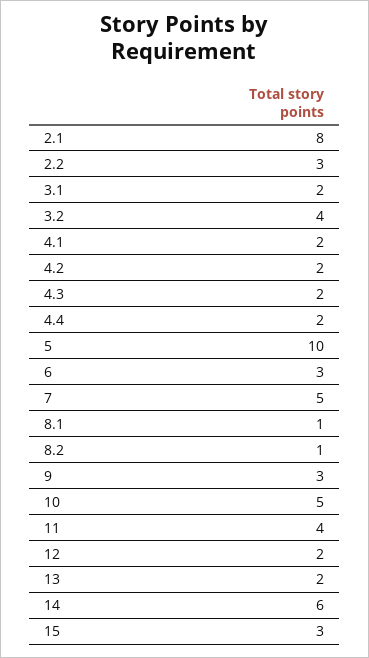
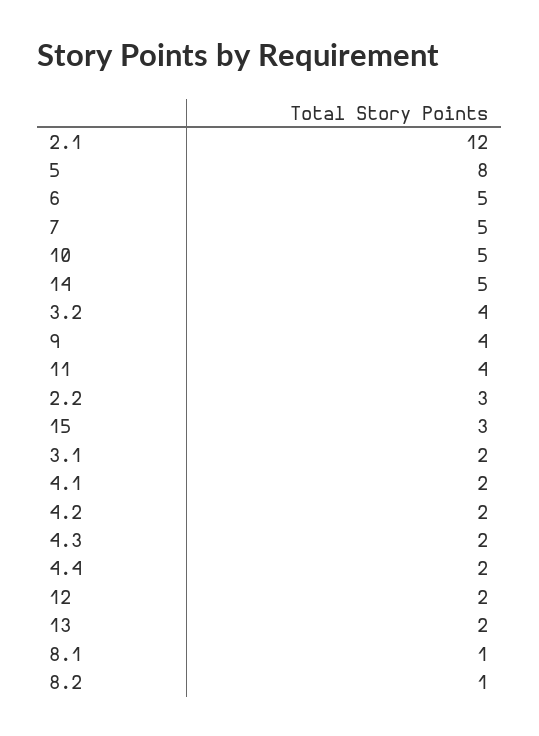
  {
-   "2.1": 8,
+   "2.1": 12,
    "2.2": 3,
    "3.1": 2,
    "3.2": 4,
    "4.1": 2,
    "4.2": 2,
    "4.3": 2,
    "4.4": 2,
-   "5": 10,
+   "5": 8,
-   "6": 3,
+   "6": 5,
    "7": 5,
    "8.1": 1,
    "8.2": 1,
-   "9": 3,
+   "9": 4,
    "10": 5,
    "11": 4,
    "12": 2,
    "13": 2,
-   "14": 6,
+   "14": 5,
    "15": 3
  }

